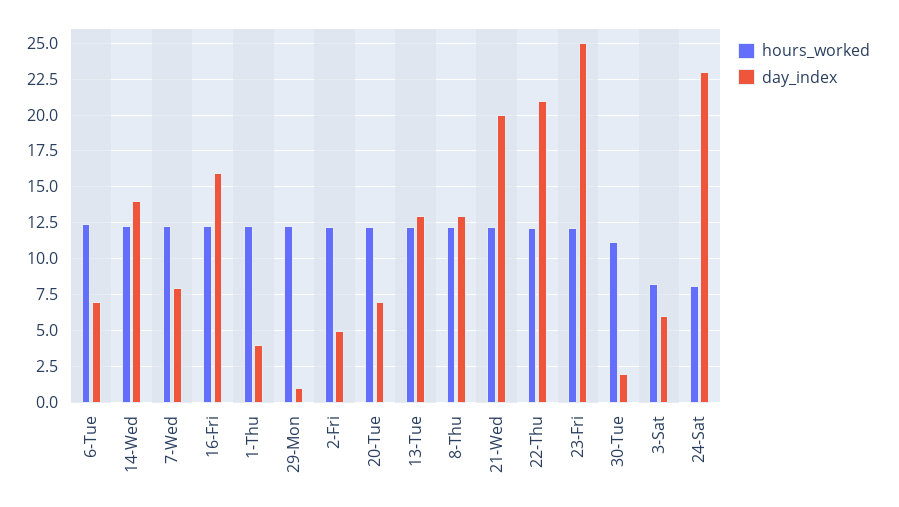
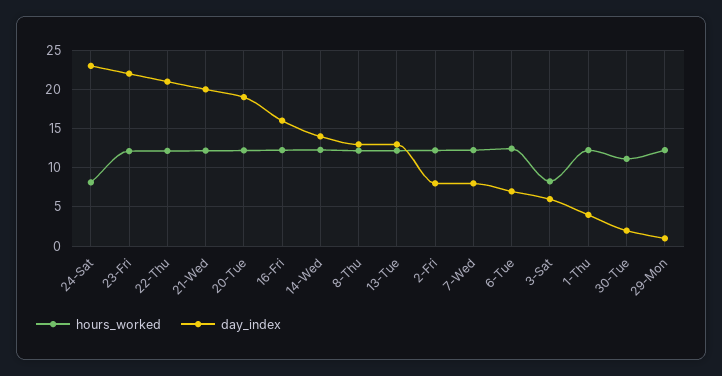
  {
    "hours_worked": {
      "6-Tue": 12.5,
      "14-Wed": 12.5,
      "7-Wed": 12.5,
      "16-Fri": 12.5,
      "1-Thu": 12.5,
      "29-Mon": 12.5,
      "2-Fri": 12,
      "20-Tue": 12,
      "13-Tue": 12,
      "8-Thu": 12,
      "21-Wed": 12,
      "22-Thu": 12,
      "23-Fri": 12,
      "30-Tue": 11,
      "3-Sat": 8.5,
      "24-Sat": 8
    },
    "day_index": {
      "6-Tue": 7,
      "14-Wed": 14,
      "7-Wed": 8,
      "16-Fri": 16,
      "1-Thu": 4,
      "29-Mon": 1,
-     "2-Fri": 5,
+     "2-Fri": 8,
-     "20-Tue": 7,
+     "20-Tue": 19,
      "13-Tue": 13,
      "8-Thu": 13,
      "21-Wed": 20,
      "22-Thu": 21,
-     "23-Fri": 25,
+     "23-Fri": 22,
      "30-Tue": 2,
      "3-Sat": 6,
      "24-Sat": 23
    }
  }

